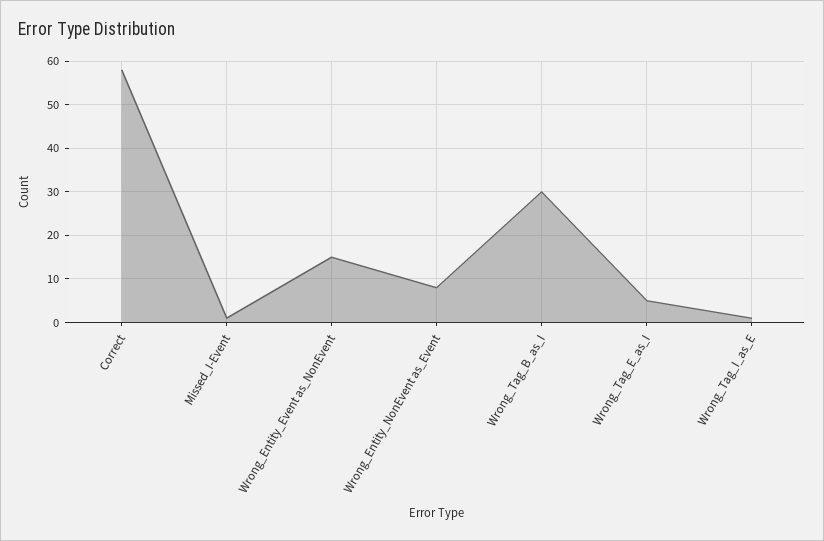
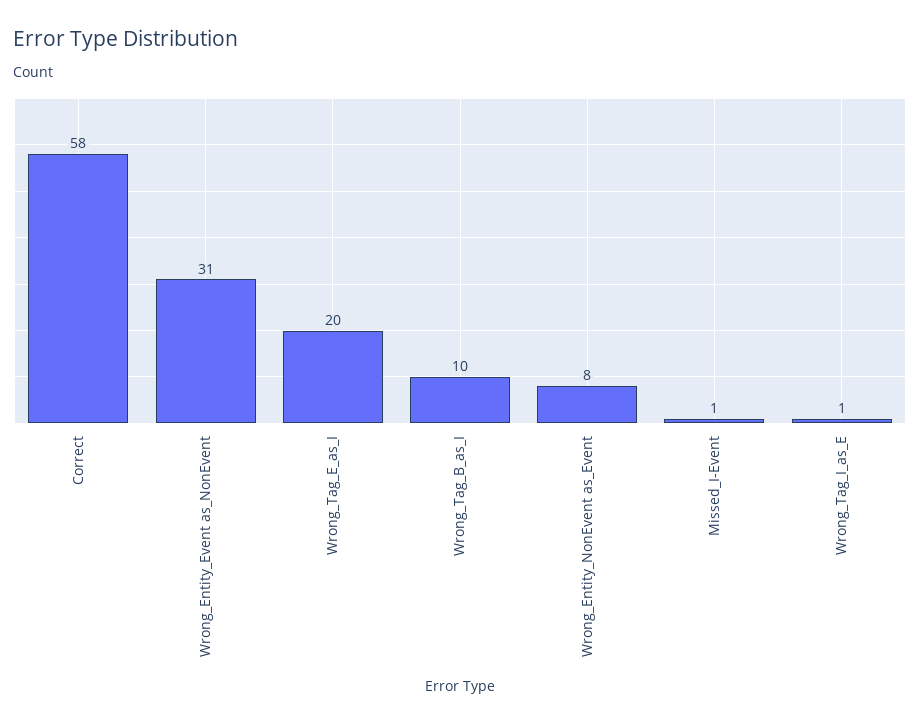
  {
    "Correct": 58,
    "Missed_I-Event": 1,
-   "Wrong_Entity_Event as_NonEvent": 15,
+   "Wrong_Entity_Event as_NonEvent": 31,
    "Wrong_Entity_NonEvent as_Event": 8,
-   "Wrong_Tag_B_as_I": 30,
+   "Wrong_Tag_B_as_I": 10,
-   "Wrong_Tag_E_as_I": 5,
+   "Wrong_Tag_E_as_I": 20,
    "Wrong_Tag_I_as_E": 1
  }

